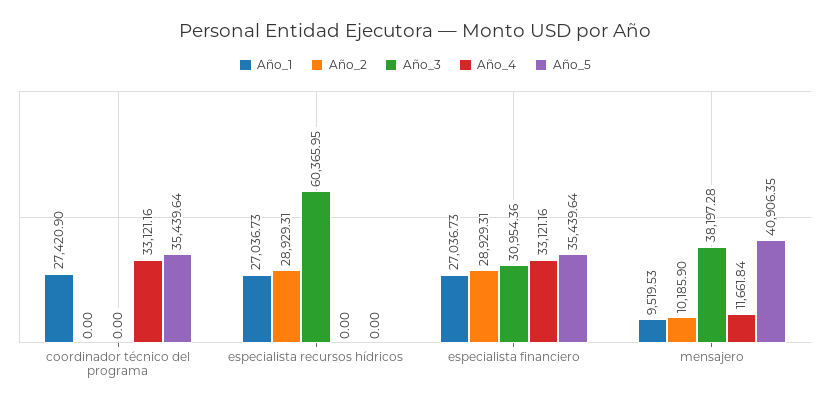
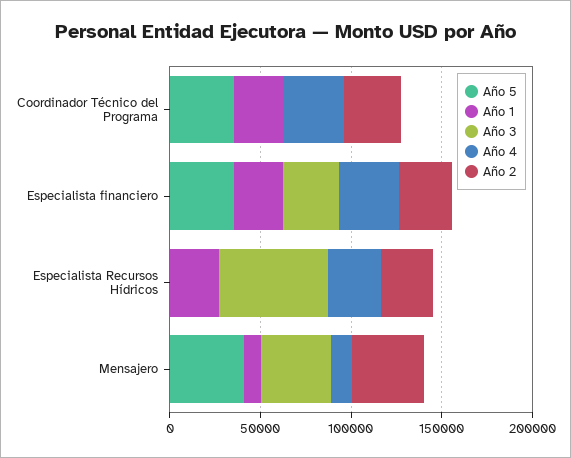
  {
    "Año_1": {
      "coordinador técnico del programa": 27420.9,
      "especialista recursos hídricos": 27036.73,
      "especialista financiero": 27036.73,
      "mensajero": 9519.53
    },
    "Año_2": {
-     "coordinador técnico del programa": 0,
+     "coordinador técnico del programa": 30000,
      "especialista recursos hídricos": 28929.31,
      "especialista financiero": 28929.31,
-     "mensajero": 10185.9
+     "mensajero": 40000
    },
    "Año_3": {
      "coordinador técnico del programa": 0,
      "especialista recursos hídricos": 60365.95,
      "especialista financiero": 30954.36,
      "mensajero": 38197.28
    },
    "Año_4": {
      "coordinador técnico del programa": 33121.16,
-     "especialista recursos hídricos": 0,
+     "especialista recursos hídricos": 30000,
      "especialista financiero": 33121.16,
      "mensajero": 11661.84
    },
    "Año_5": {
      "coordinador técnico del programa": 35439.64,
      "especialista recursos hídricos": 0,
      "especialista financiero": 35439.64,
      "mensajero": 40906.35
    }
  }

